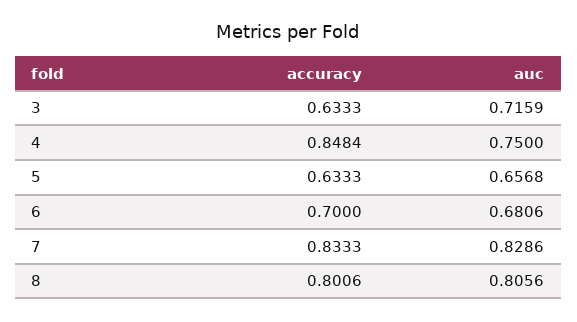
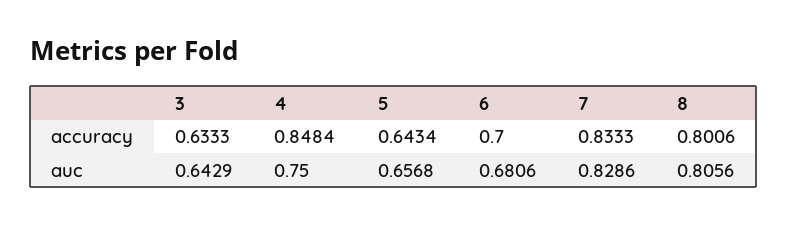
  {
    "accuracy": {
      "3": 0.6333,
      "4": 0.8484,
-     "5": 0.6333,
+     "5": 0.6434,
      "6": 0.7,
      "7": 0.8333,
      "8": 0.8006
    },
    "auc": {
-     "3": 0.7159,
+     "3": 0.6429,
      "4": 0.75,
      "5": 0.6568,
      "6": 0.6806,
      "7": 0.8286,
      "8": 0.8056
    }
  }

